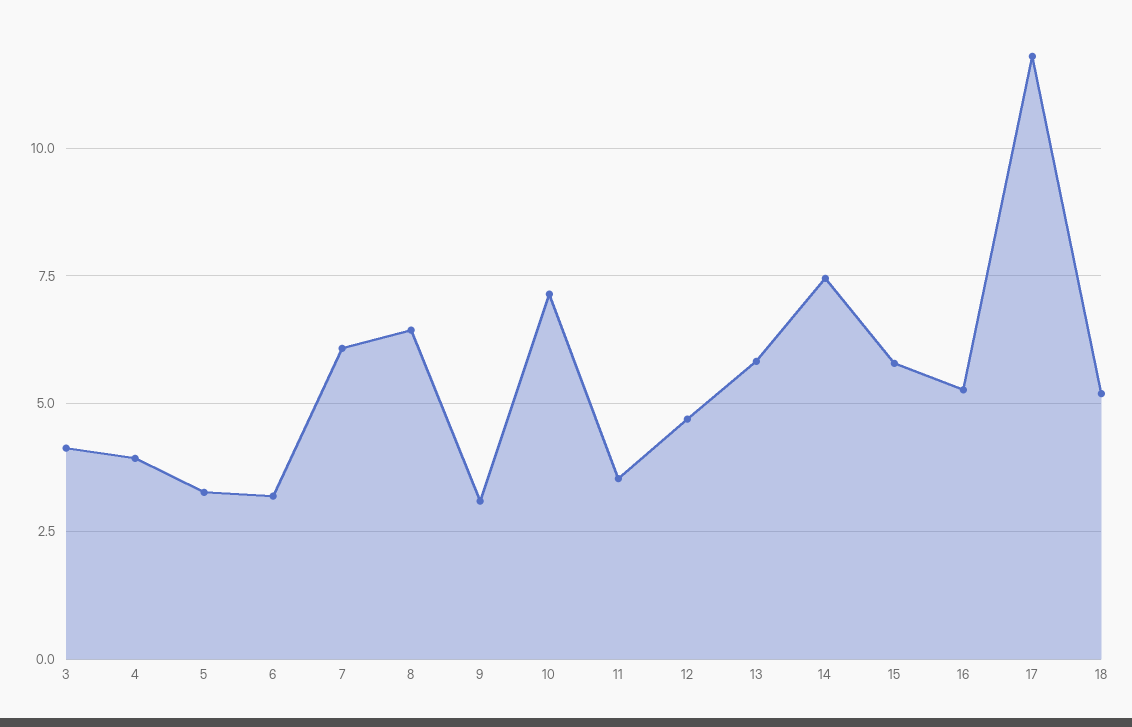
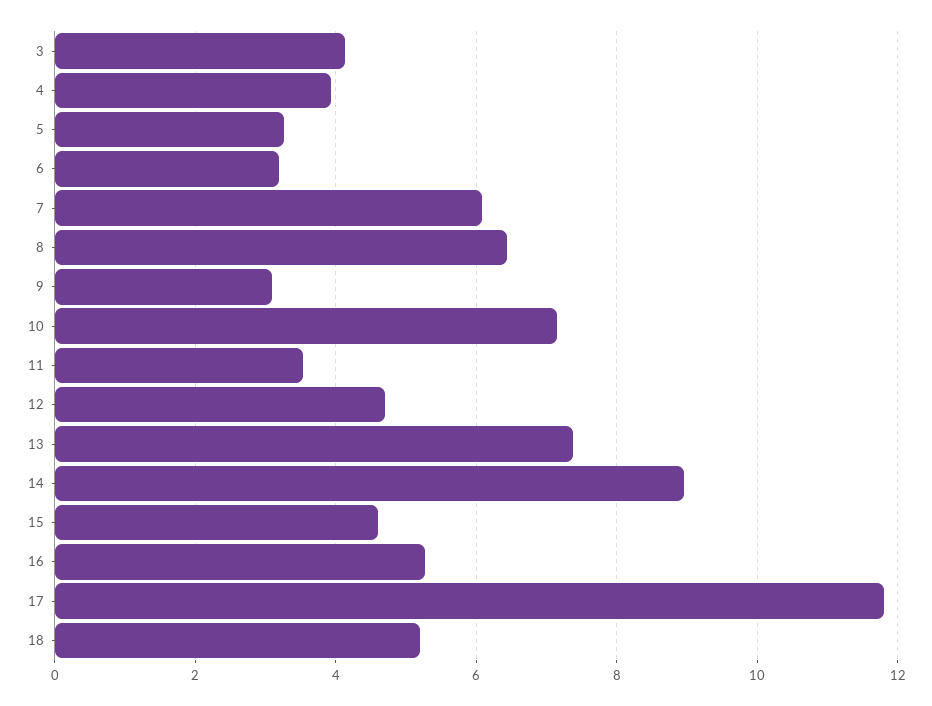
  {
    "3": 4.2,
    "4": 4,
    "5": 3.2,
    "6": 3.2,
    "7": 6,
    "8": 6.4,
    "9": 3,
    "10": 7.2,
    "11": 3.6,
    "12": 4.6,
-   "13": 5.75,
+   "13": 7.4,
-   "14": 7.5,
+   "14": 9,
-   "15": 5.75,
+   "15": 4.6,
    "16": 5.2,
    "17": 11.8,
    "18": 5.2
  }

